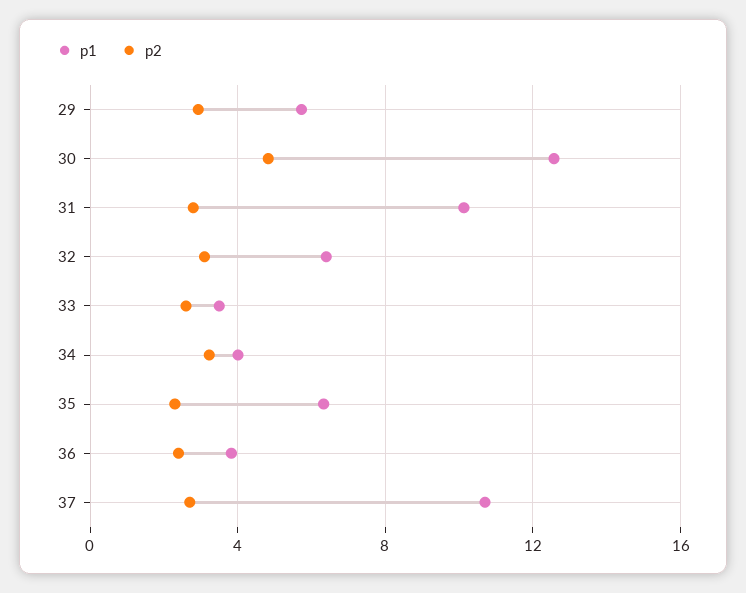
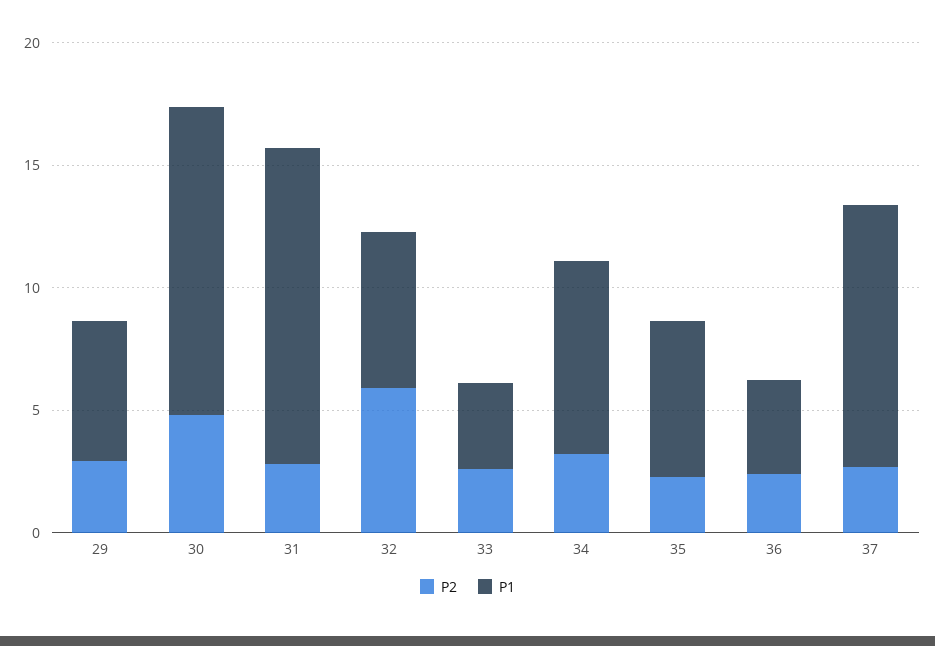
  {
    "p1": {
      "29": 5.5,
      "30": 12.5,
-     "31": 10,
+     "31": 13,
      "32": 6.5,
      "33": 3.5,
-     "34": 4,
+     "34": 8,
      "35": 6.5,
      "36": 4,
      "37": 10.5
    },
    "p2": {
      "29": 3,
      "30": 5,
      "31": 3,
-     "32": 3,
+     "32": 6,
      "33": 2.5,
      "34": 3,
      "35": 2.5,
      "36": 2.5,
      "37": 2.5
    }
  }

